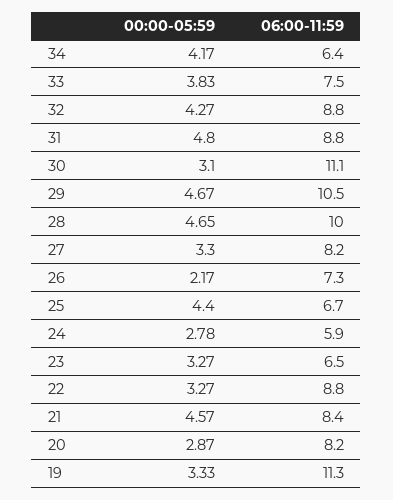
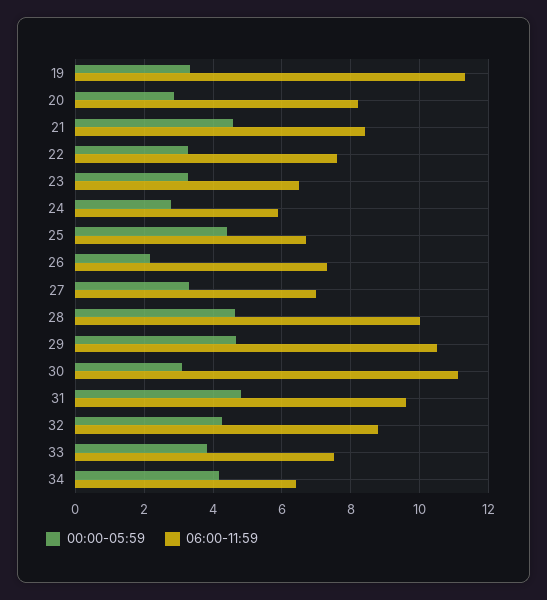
  {
    "00:00-05:59": {
      "34": 4.17,
      "33": 3.83,
      "32": 4.27,
      "31": 4.8,
      "30": 3.1,
      "29": 4.67,
      "28": 4.65,
      "27": 3.3,
      "26": 2.17,
      "25": 4.4,
      "24": 2.78,
      "23": 3.27,
      "22": 3.27,
      "21": 4.57,
      "20": 2.87,
      "19": 3.33
    },
    "06:00-11:59": {
      "34": 6.4,
      "33": 7.5,
      "32": 8.8,
-     "31": 8.8,
+     "31": 9.6,
      "30": 11.1,
      "29": 10.5,
      "28": 10,
-     "27": 8.2,
+     "27": 7,
      "26": 7.3,
      "25": 6.7,
      "24": 5.9,
      "23": 6.5,
-     "22": 8.8,
+     "22": 7.6,
      "21": 8.4,
      "20": 8.2,
      "19": 11.3
    }
  }

